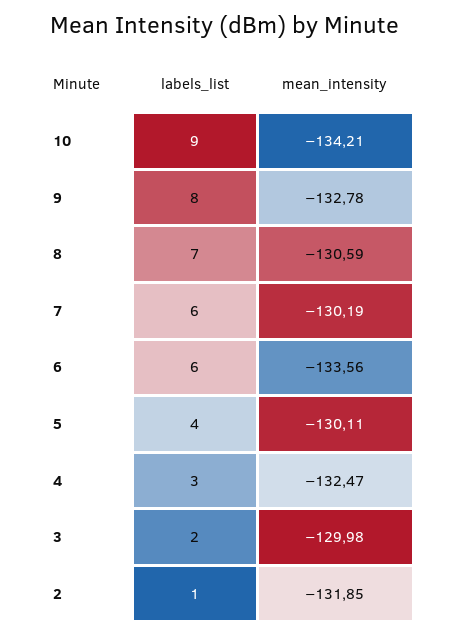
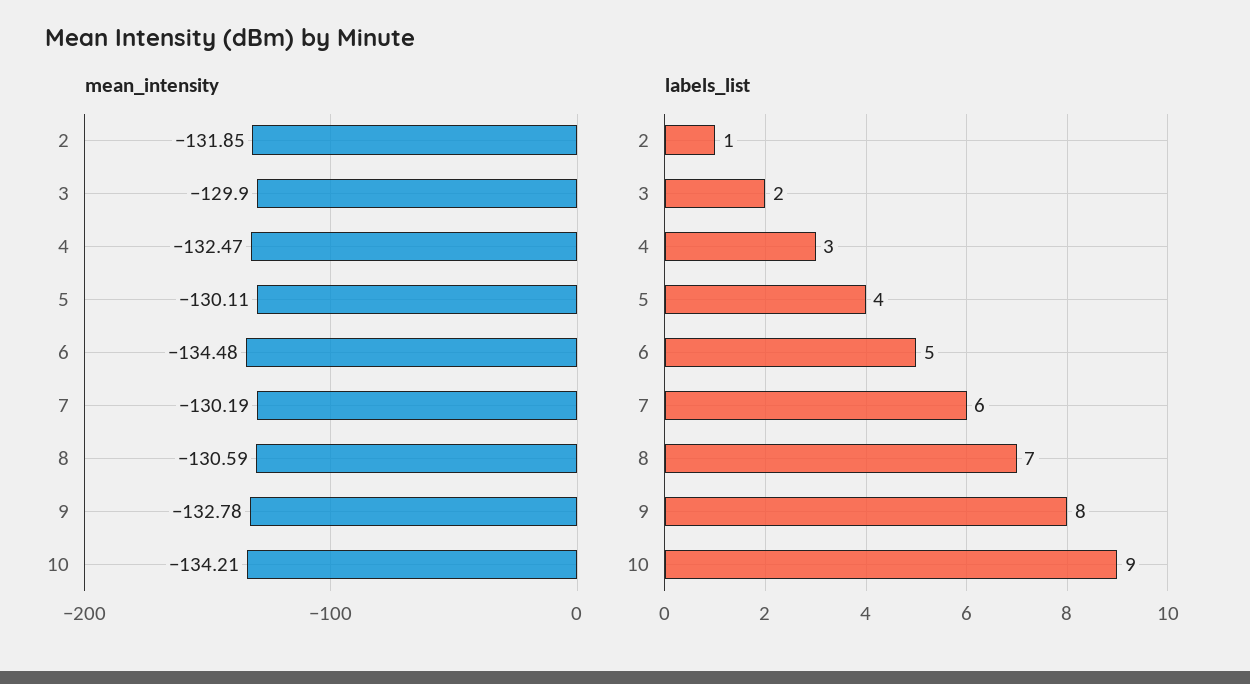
  {
    "labels_list": {
      "10": 9,
      "9": 8,
      "8": 7,
      "7": 6,
-     "6": 6,
+     "6": 5,
      "5": 4,
      "4": 3,
      "3": 2,
      "2": 1
    },
    "mean_intensity": {
      "10": -134.21,
      "9": -132.78,
      "8": -130.59,
      "7": -130.19,
-     "6": -133.56,
+     "6": -134.48,
      "5": -130.11,
      "4": -132.47,
-     "3": -129.98,
+     "3": -129.9,
      "2": -131.85
    }
  }

